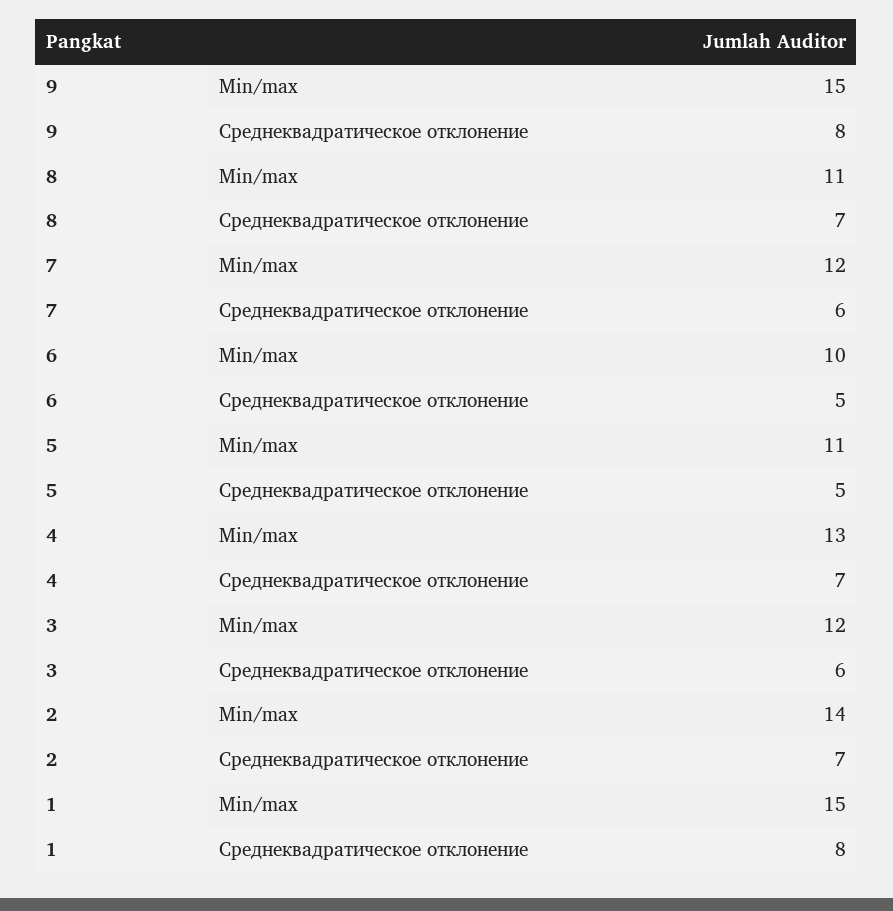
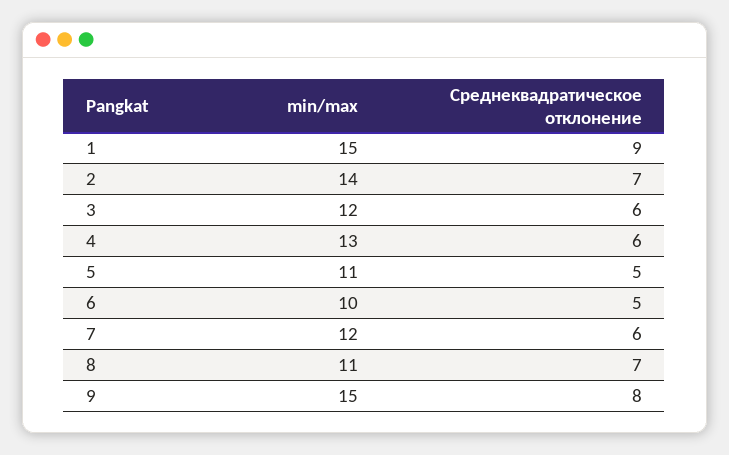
  {
    "9": {
      "Min/max": 15,
      "Среднеквадратическое отклонение": 8
    },
    "8": {
      "Min/max": 11,
      "Среднеквадратическое отклонение": 7
    },
    "7": {
      "Min/max": 12,
      "Среднеквадратическое отклонение": 6
    },
    "6": {
      "Min/max": 10,
      "Среднеквадратическое отклонение": 5
    },
    "5": {
      "Min/max": 11,
      "Среднеквадратическое отклонение": 5
    },
    "4": {
      "Min/max": 13,
-     "Среднеквадратическое отклонение": 7
+     "Среднеквадратическое отклонение": 6
    },
    "3": {
      "Min/max": 12,
      "Среднеквадратическое отклонение": 6
    },
    "2": {
      "Min/max": 14,
      "Среднеквадратическое отклонение": 7
    },
    "1": {
      "Min/max": 15,
-     "Среднеквадратическое отклонение": 8
+     "Среднеквадратическое отклонение": 9
    }
  }

